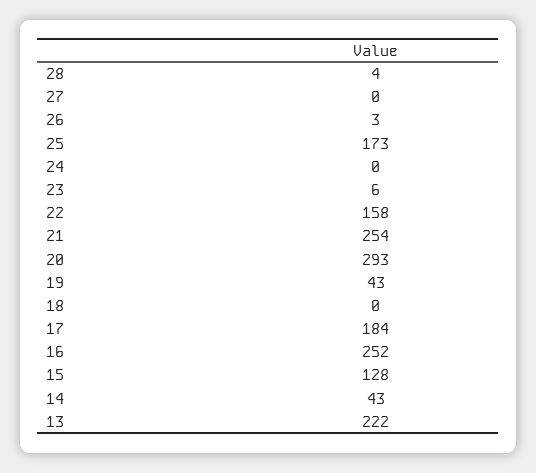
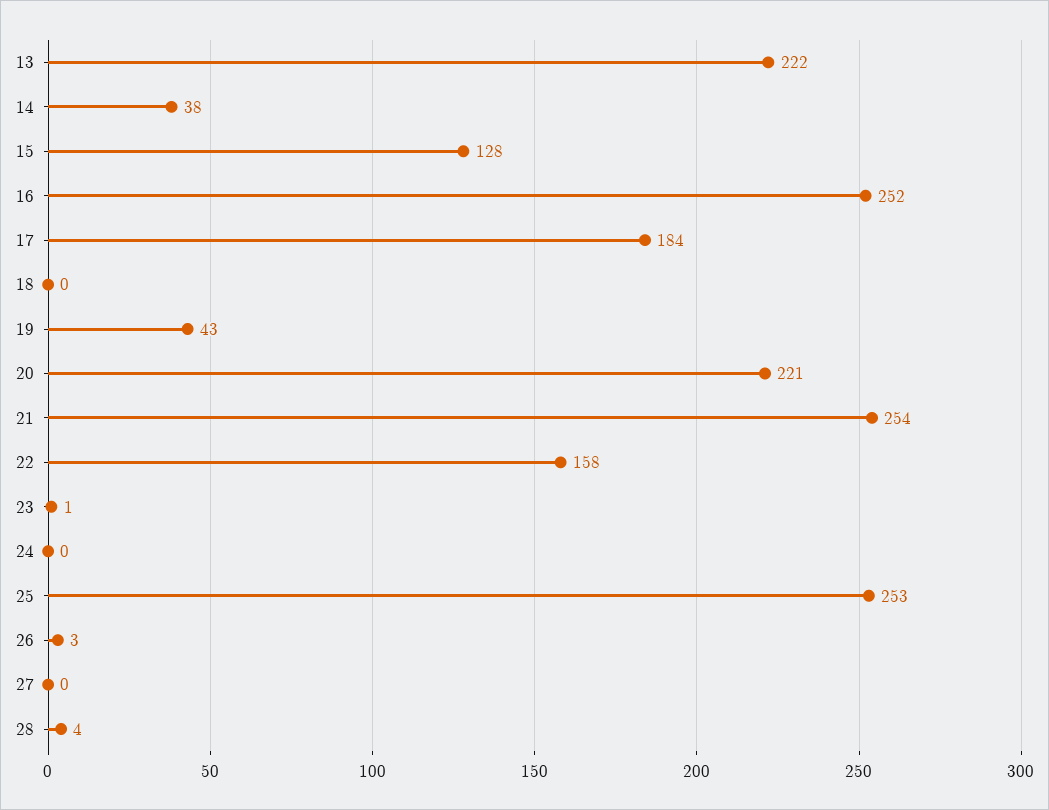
  {
    "28": 4,
    "27": 0,
    "26": 3,
-   "25": 173,
+   "25": 253,
    "24": 0,
-   "23": 6,
+   "23": 1,
    "22": 158,
    "21": 254,
-   "20": 293,
+   "20": 221,
    "19": 43,
    "18": 0,
    "17": 184,
    "16": 252,
    "15": 128,
-   "14": 43,
+   "14": 38,
    "13": 222
  }

